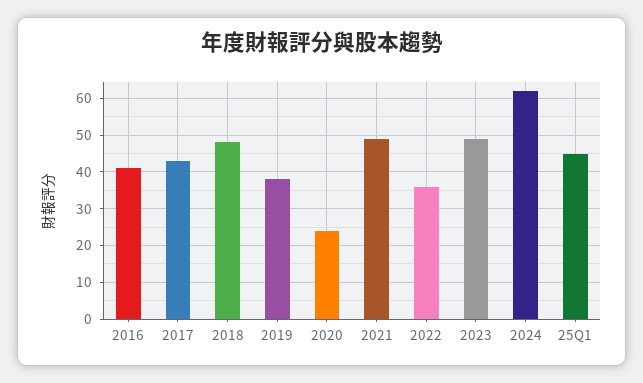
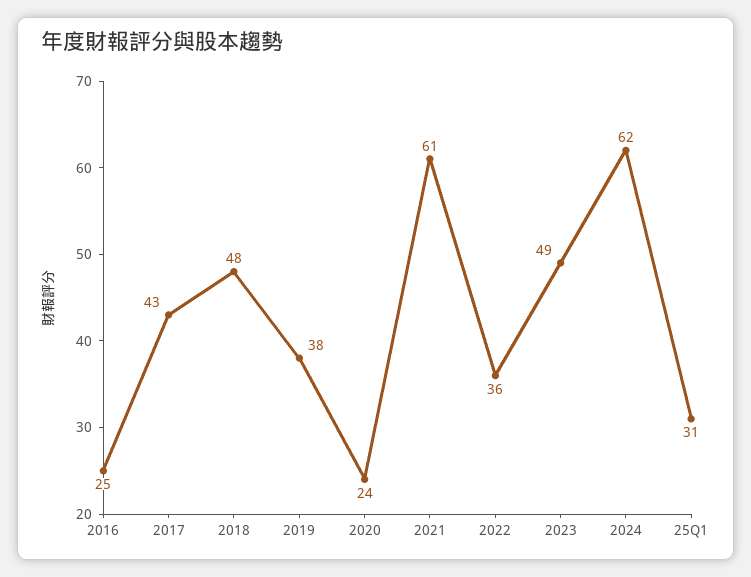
  {
-   "2016": 40,
+   "2016": 25,
    "2017": 43,
    "2018": 48,
    "2019": 38,
    "2020": 24,
-   "2021": 50,
+   "2021": 61,
    "2022": 36,
    "2023": 49,
    "2024": 62,
-   "25Q1": 45
+   "25Q1": 31
  }

